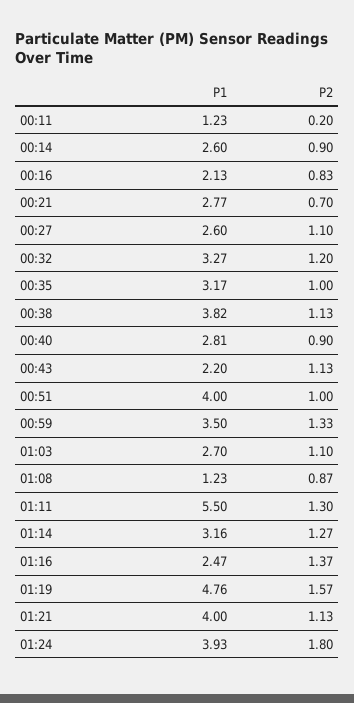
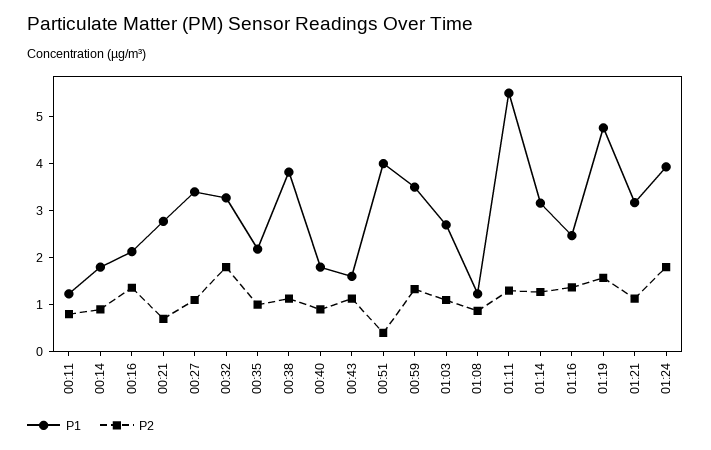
  {
    "P1": {
      "00:11": 1.23,
-     "00:14": 2.6,
+     "00:14": 1.8,
      "00:16": 2.13,
      "00:21": 2.77,
-     "00:27": 2.6,
+     "00:27": 3.4,
      "00:32": 3.27,
-     "00:35": 3.17,
+     "00:35": 2.2,
      "00:38": 3.82,
-     "00:40": 2.81,
+     "00:40": 1.8,
-     "00:43": 2.2,
+     "00:43": 1.6,
      "00:51": 4,
      "00:59": 3.5,
      "01:03": 2.7,
      "01:08": 1.23,
      "01:11": 5.5,
      "01:14": 3.16,
      "01:16": 2.47,
      "01:19": 4.76,
-     "01:21": 4,
+     "01:21": 3.2,
      "01:24": 3.93
    },
    "P2": {
-     "00:11": 0.2,
+     "00:11": 0.8,
      "00:14": 0.9,
-     "00:16": 0.83,
+     "00:16": 1.4,
      "00:21": 0.7,
      "00:27": 1.1,
-     "00:32": 1.2,
+     "00:32": 1.8,
      "00:35": 1,
      "00:38": 1.13,
      "00:40": 0.9,
      "00:43": 1.13,
-     "00:51": 1,
+     "00:51": 0.4,
      "00:59": 1.33,
      "01:03": 1.1,
      "01:08": 0.87,
      "01:11": 1.3,
      "01:14": 1.27,
      "01:16": 1.37,
      "01:19": 1.57,
      "01:21": 1.13,
      "01:24": 1.8
    }
  }

